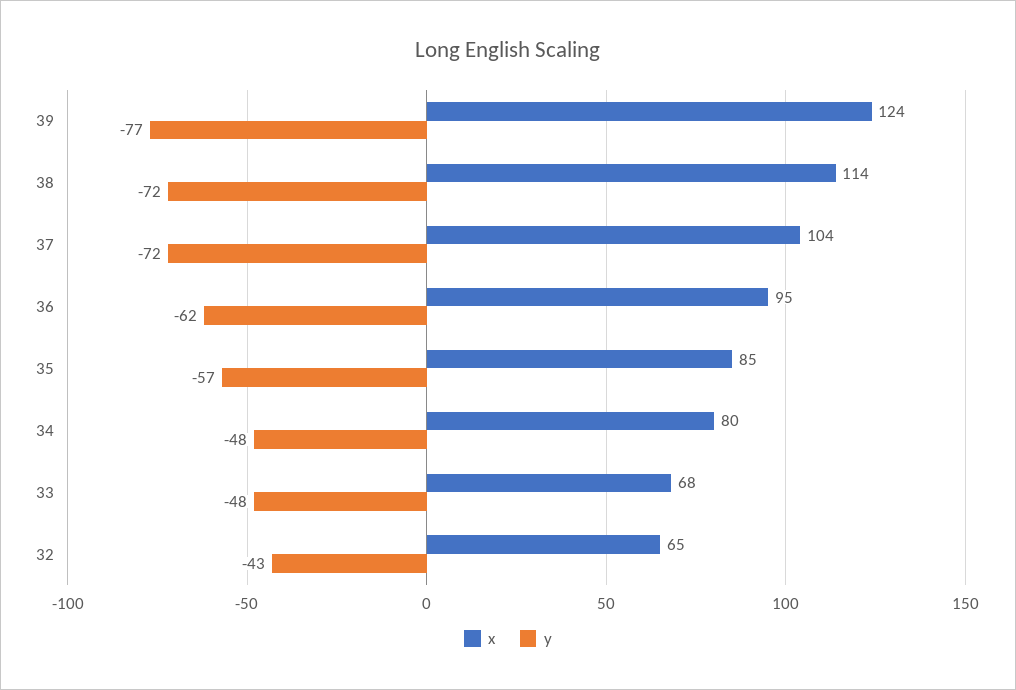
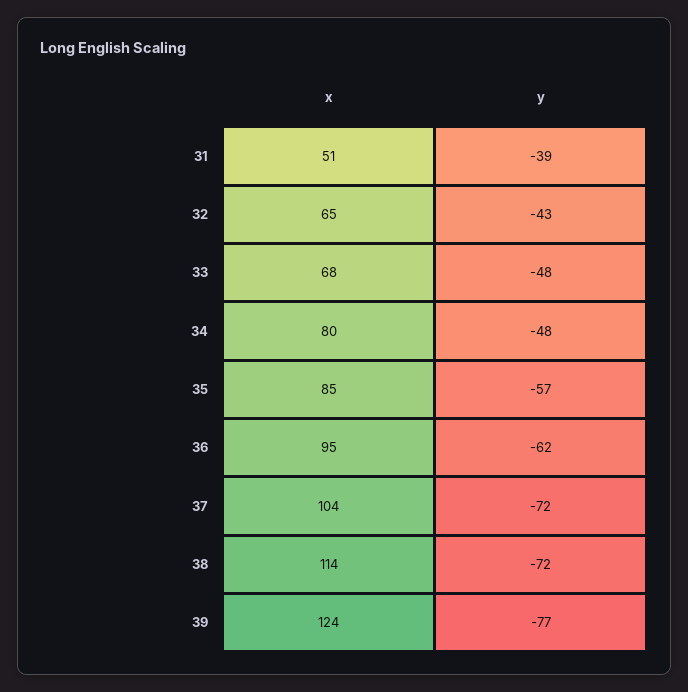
  {
    "x": {
      "39": 124,
      "38": 114,
      "37": 104,
      "36": 95,
      "35": 85,
      "34": 80,
      "33": 68,
-     "32": 65
+     "32": 65,
+     "31": 51
    },
    "y": {
      "39": -77,
      "38": -72,
      "37": -72,
      "36": -62,
      "35": -57,
      "34": -48,
      "33": -48,
-     "32": -43
+     "32": -43,
+     "31": -39
    }
  }

